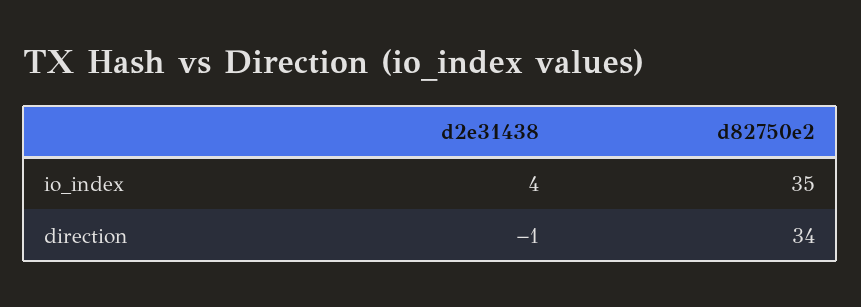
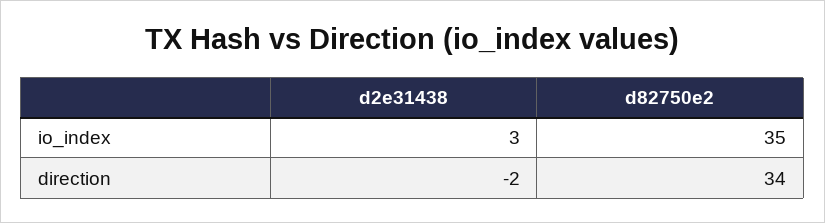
  {
    "d2e31438": {
-     "io_index": 4,
+     "io_index": 3,
-     "direction": -1
+     "direction": -2
    },
    "d82750e2": {
      "io_index": 35,
      "direction": 34
    }
  }

